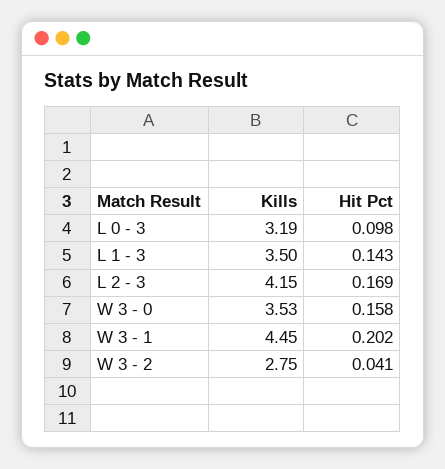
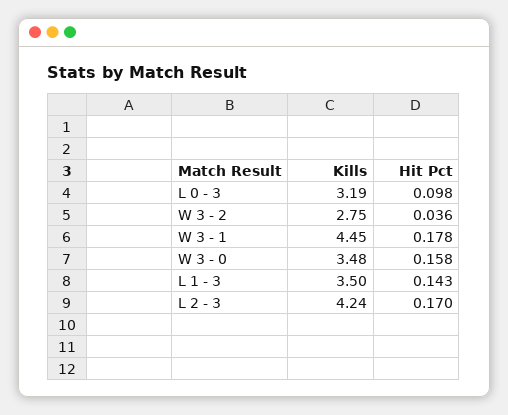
  {
    "Kills": {
      "L 0 - 3": 3.19,
      "L 1 - 3": 3.5,
-     "L 2 - 3": 4.15,
+     "L 2 - 3": 4.24,
-     "W 3 - 0": 3.53,
+     "W 3 - 0": 3.48,
      "W 3 - 1": 4.45,
      "W 3 - 2": 2.75
    },
    "Hit Pct": {
      "L 0 - 3": 0.098,
      "L 1 - 3": 0.143,
-     "L 2 - 3": 0.169,
+     "L 2 - 3": 0.17,
      "W 3 - 0": 0.158,
-     "W 3 - 1": 0.202,
+     "W 3 - 1": 0.178,
-     "W 3 - 2": 0.041
+     "W 3 - 2": 0.036
    }
  }

